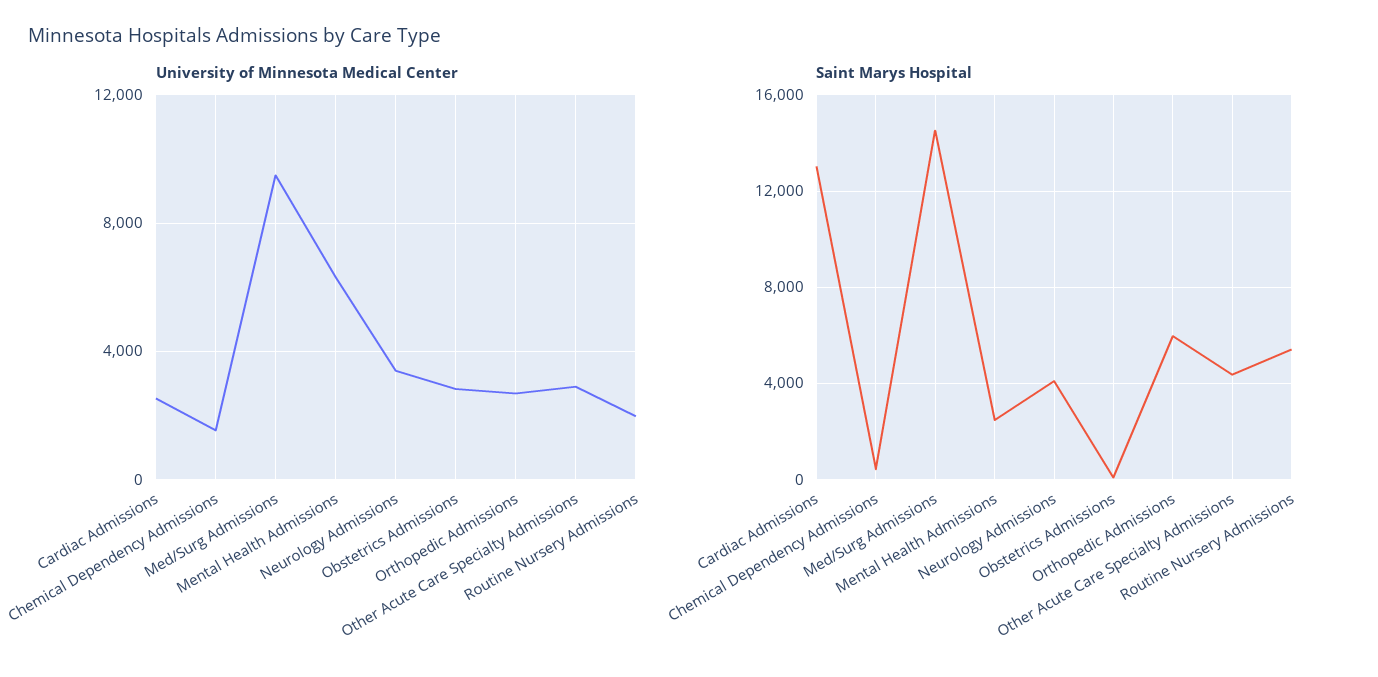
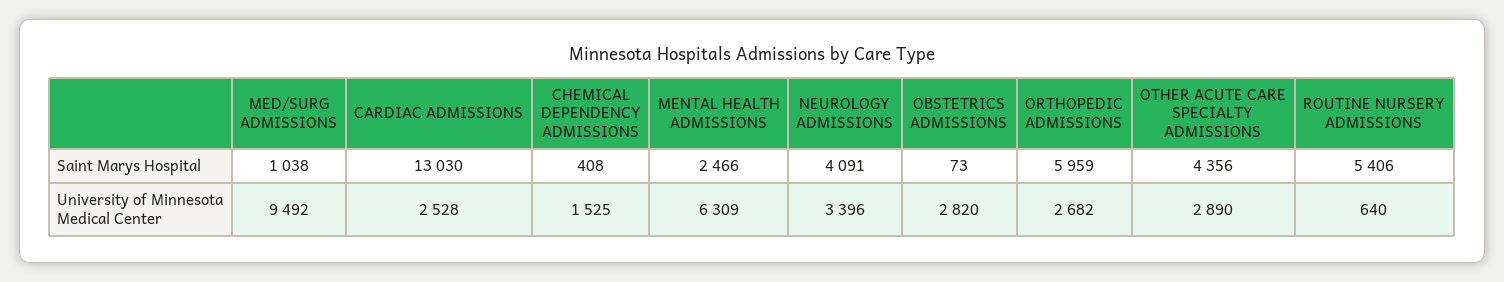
  {
    "University of Minnesota Medical Center": {
      "Cardiac Admissions": 2528,
      "Chemical Dependency Admissions": 1525,
      "Med/Surg Admissions": 9492,
      "Mental Health Admissions": 6309,
      "Neurology Admissions": 3396,
      "Obstetrics Admissions": 2820,
      "Orthopedic Admissions": 2682,
      "Other Acute Care Specialty Admissions": 2890,
-     "Routine Nursery Admissions": 2000
+     "Routine Nursery Admissions": 640
    },
    "Saint Marys Hospital": {
      "Cardiac Admissions": 13030,
      "Chemical Dependency Admissions": 408,
-     "Med/Surg Admissions": 14500,
+     "Med/Surg Admissions": 1038,
      "Mental Health Admissions": 2466,
      "Neurology Admissions": 4091,
      "Obstetrics Admissions": 73,
      "Orthopedic Admissions": 5959,
      "Other Acute Care Specialty Admissions": 4356,
      "Routine Nursery Admissions": 5406
    }
  }

